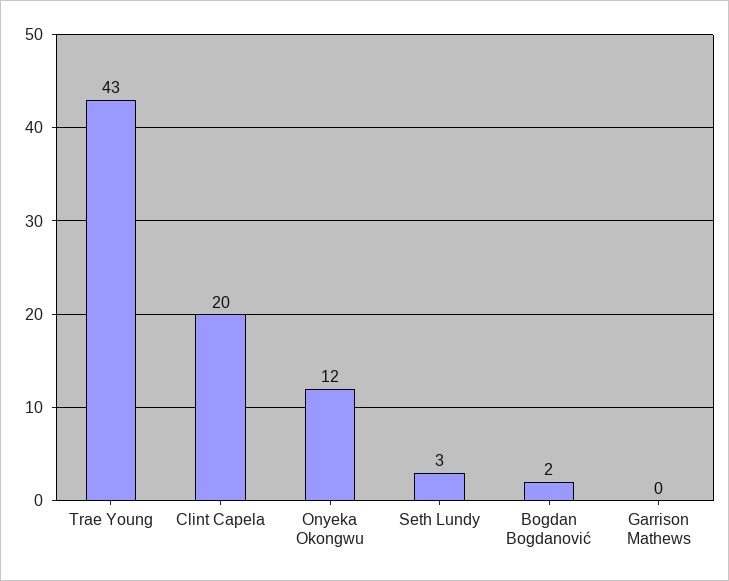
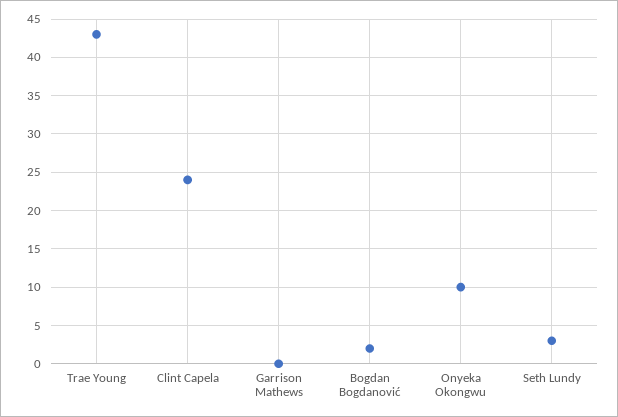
  {
    "Trae Young": 43,
-   "Clint Capela": 20,
+   "Clint Capela": 24,
-   "Onyeka Okongwu": 12,
+   "Onyeka Okongwu": 10,
    "Seth Lundy": 3,
    "Bogdan Bogdanović": 2,
    "Garrison Mathews": 0
  }

